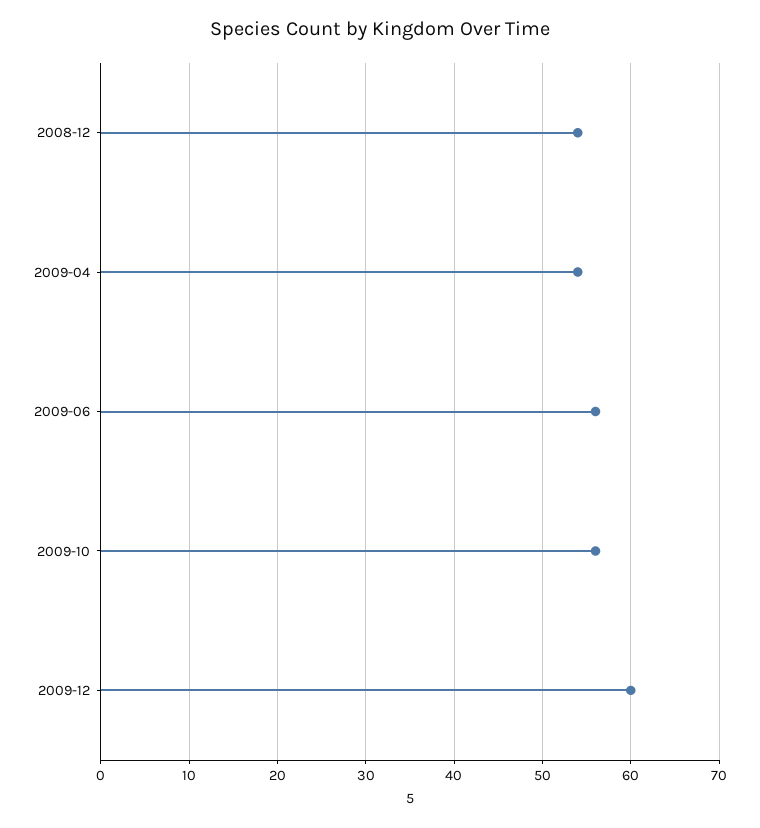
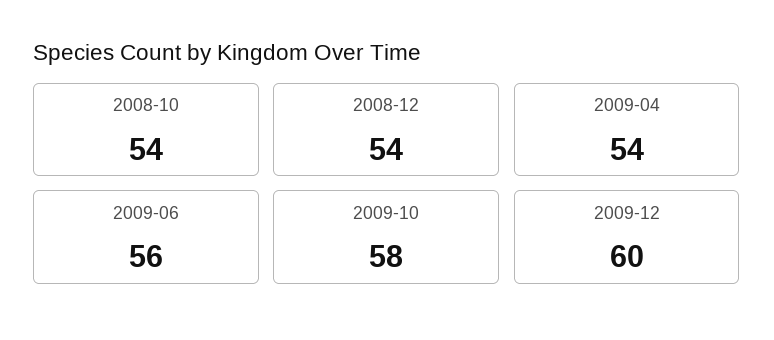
  {
    "2008-12": 54,
    "2009-04": 54,
    "2009-06": 56,
-   "2009-10": 56,
+   "2009-10": 58,
-   "2009-12": 60
+   "2009-12": 60,
+   "2008-10": 54
  }

